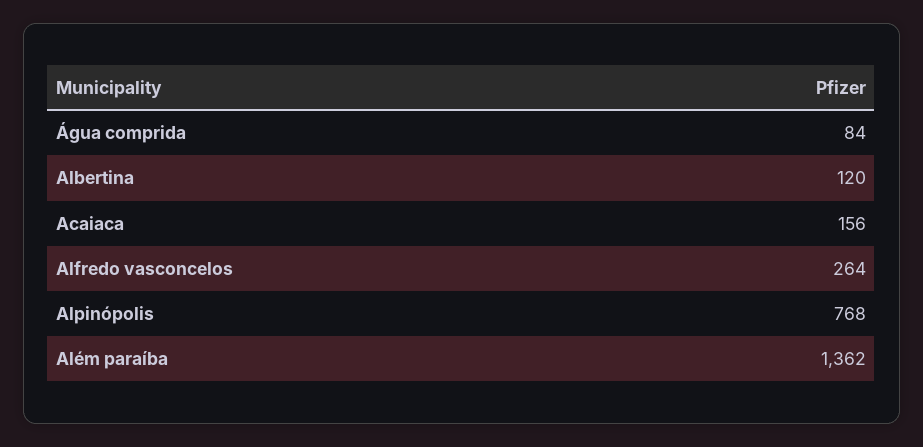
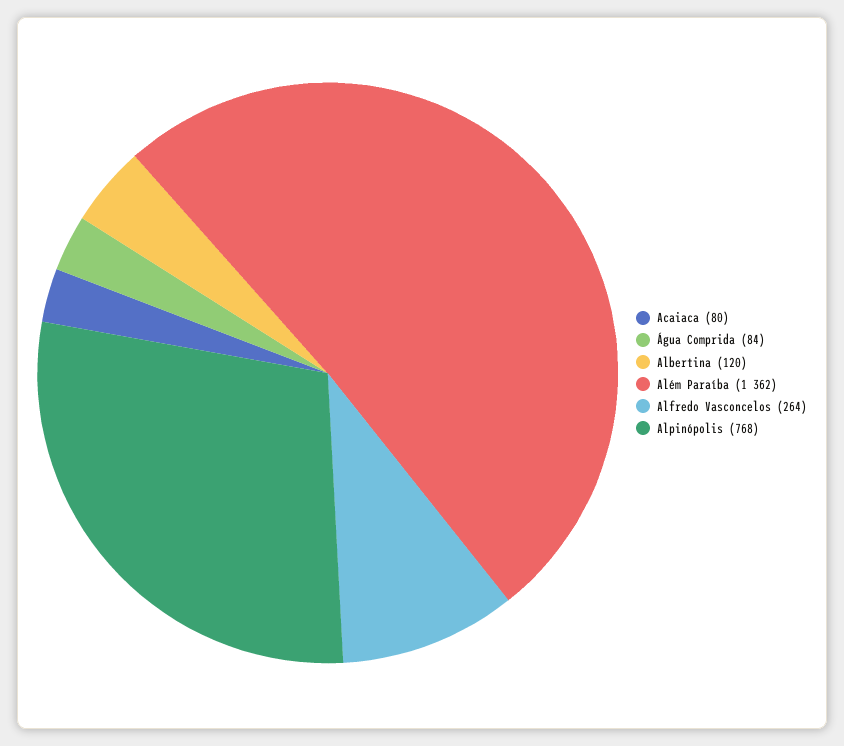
  {
    "Água comprida": 84,
    "Albertina": 120,
-   "Acaiaca": 156,
+   "Acaiaca": 80,
    "Alfredo vasconcelos": 264,
    "Alpinópolis": 768,
    "Além paraíba": 1362
  }

